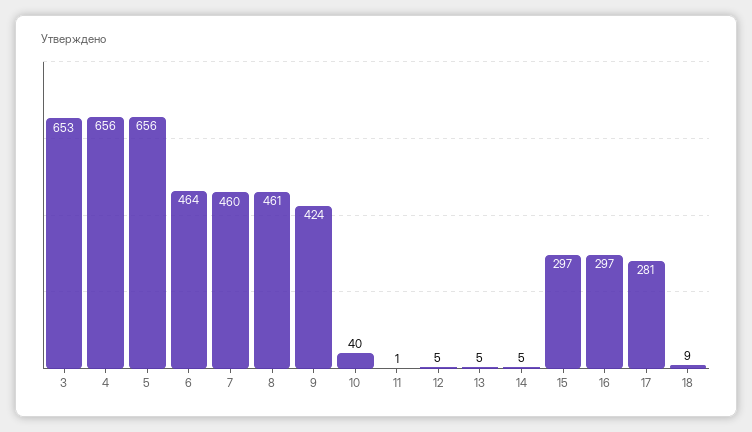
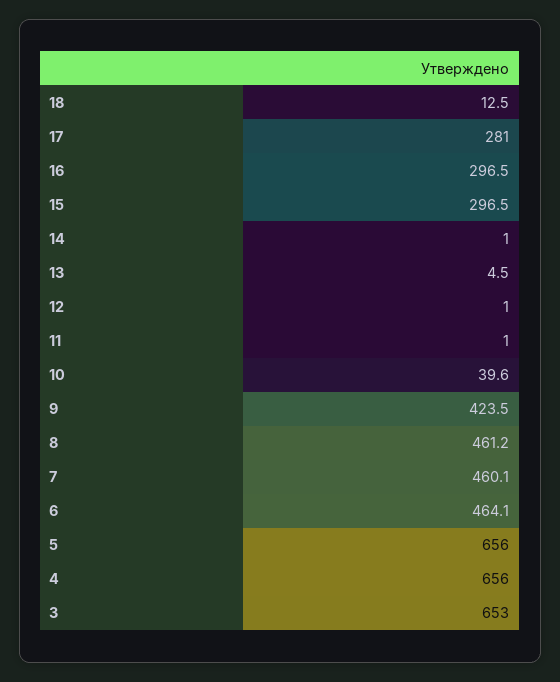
  {
    "3": 653,
    "4": 656,
    "5": 656,
    "6": 464.1,
    "7": 460.1,
    "8": 461.2,
    "9": 423.5,
    "10": 39.6,
    "11": 1,
-   "12": 5,
+   "12": 1,
    "13": 4.5,
-   "14": 5,
+   "14": 1,
    "15": 296.5,
    "16": 296.5,
    "17": 281,
-   "18": 9
+   "18": 12.5
  }

